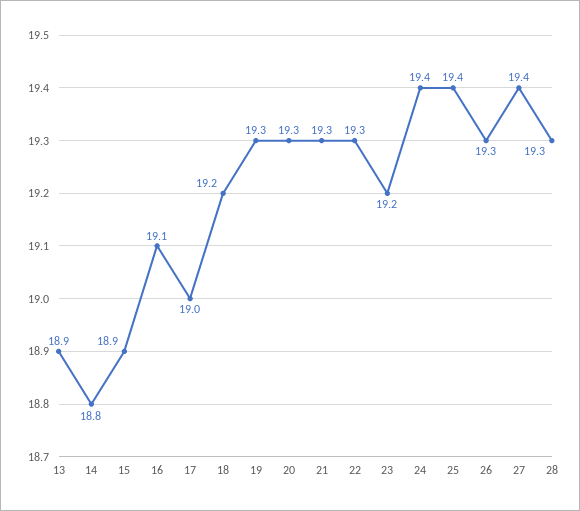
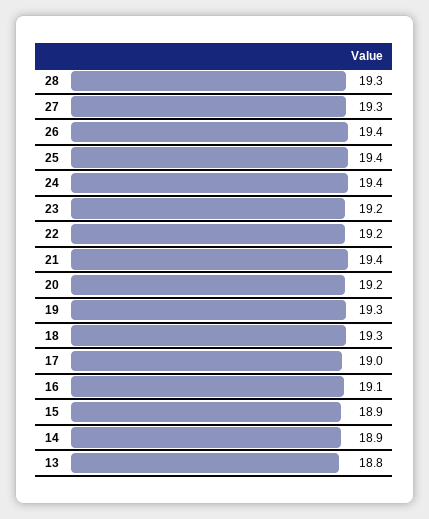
  {
-   "13": 18.9,
+   "13": 18.8,
-   "14": 18.8,
+   "14": 18.9,
    "15": 18.9,
    "16": 19.1,
    "17": 19,
-   "18": 19.2,
+   "18": 19.3,
    "19": 19.3,
-   "20": 19.3,
+   "20": 19.2,
-   "21": 19.3,
+   "21": 19.4,
-   "22": 19.3,
+   "22": 19.2,
    "23": 19.2,
    "24": 19.4,
    "25": 19.4,
-   "26": 19.3,
+   "26": 19.4,
-   "27": 19.4,
+   "27": 19.3,
    "28": 19.3
  }

